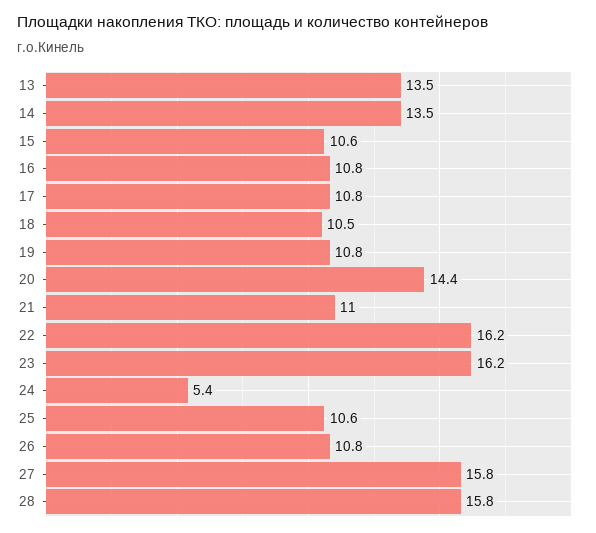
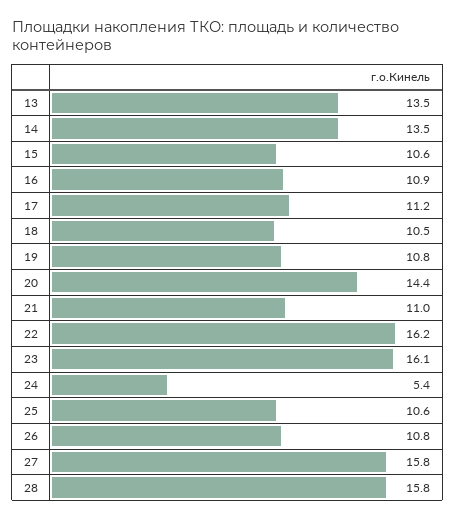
  {
    "13": 13.5,
    "14": 13.5,
    "15": 10.6,
-   "16": 10.8,
+   "16": 10.9,
-   "17": 10.8,
+   "17": 11.2,
    "18": 10.5,
    "19": 10.8,
    "20": 14.4,
    "21": 11,
    "22": 16.2,
-   "23": 16.2,
+   "23": 16.1,
    "24": 5.4,
    "25": 10.6,
    "26": 10.8,
    "27": 15.8,
    "28": 15.8
  }

